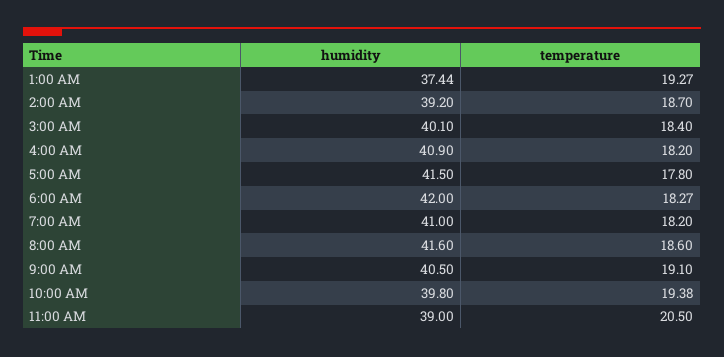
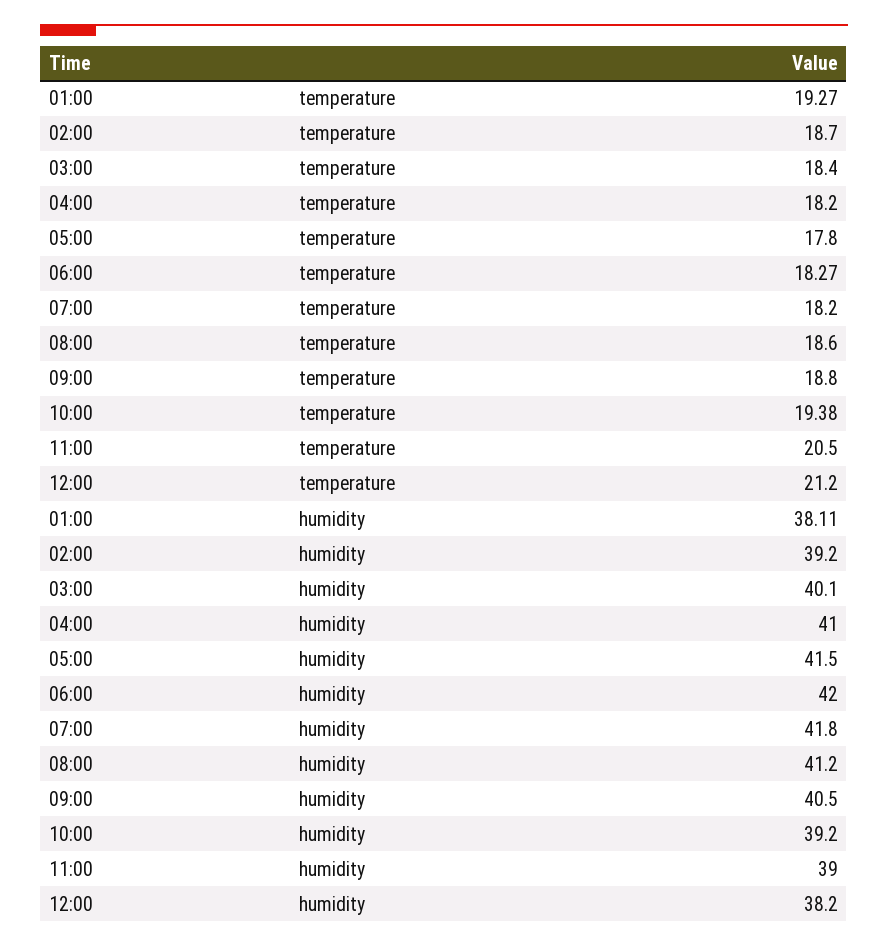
  {
    "humidity": {
-     "1:00 AM": 37.44,
+     "1:00 AM": 38.11,
      "2:00 AM": 39.2,
      "3:00 AM": 40.1,
-     "4:00 AM": 40.9,
+     "4:00 AM": 41,
      "5:00 AM": 41.5,
      "6:00 AM": 42,
-     "7:00 AM": 41,
+     "7:00 AM": 41.8,
-     "8:00 AM": 41.6,
+     "8:00 AM": 41.2,
      "9:00 AM": 40.5,
-     "10:00 AM": 39.8,
+     "10:00 AM": 39.2,
-     "11:00 AM": 39
+     "11:00 AM": 39,
+     "12:00": 38.2
    },
    "temperature": {
      "1:00 AM": 19.27,
      "2:00 AM": 18.7,
      "3:00 AM": 18.4,
      "4:00 AM": 18.2,
      "5:00 AM": 17.8,
      "6:00 AM": 18.27,
      "7:00 AM": 18.2,
      "8:00 AM": 18.6,
-     "9:00 AM": 19.1,
+     "9:00 AM": 18.8,
      "10:00 AM": 19.38,
-     "11:00 AM": 20.5
+     "11:00 AM": 20.5,
+     "12:00": 21.2
    }
  }

